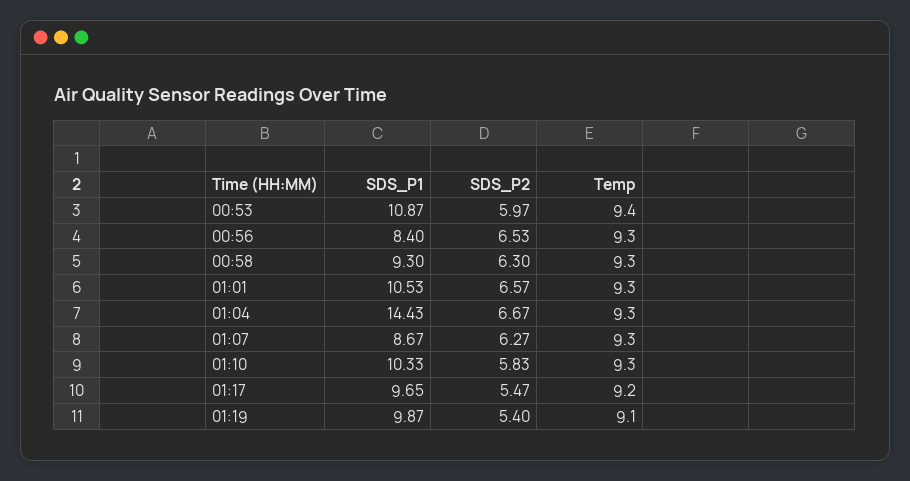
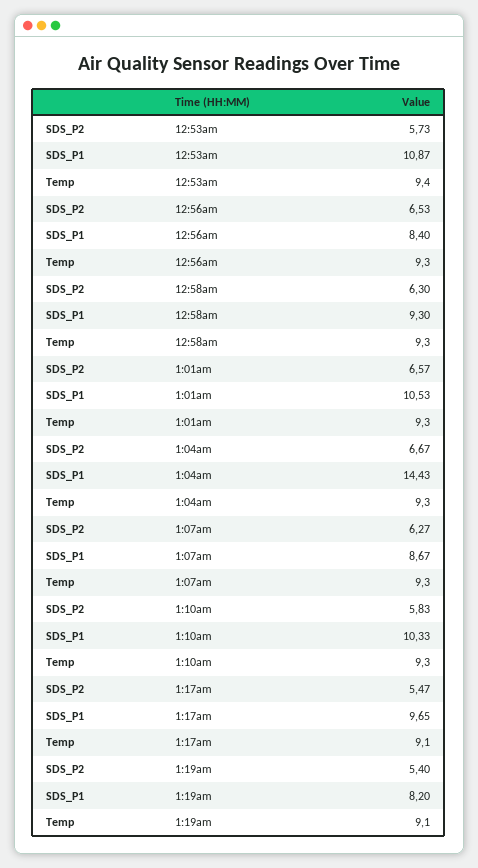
  {
    "SDS_P1": {
      "00:53": 10.87,
      "00:56": 8.4,
      "00:58": 9.3,
      "01:01": 10.53,
      "01:04": 14.43,
      "01:07": 8.67,
      "01:10": 10.33,
      "01:17": 9.65,
-     "01:19": 9.87
+     "01:19": 8.2
    },
    "SDS_P2": {
-     "00:53": 5.97,
+     "00:53": 5.73,
      "00:56": 6.53,
      "00:58": 6.3,
      "01:01": 6.57,
      "01:04": 6.67,
      "01:07": 6.27,
      "01:10": 5.83,
      "01:17": 5.47,
      "01:19": 5.4
    },
    "Temp": {
      "00:53": 9.4,
      "00:56": 9.3,
      "00:58": 9.3,
      "01:01": 9.3,
      "01:04": 9.3,
      "01:07": 9.3,
      "01:10": 9.3,
-     "01:17": 9.2,
+     "01:17": 9.1,
      "01:19": 9.1
    }
  }

